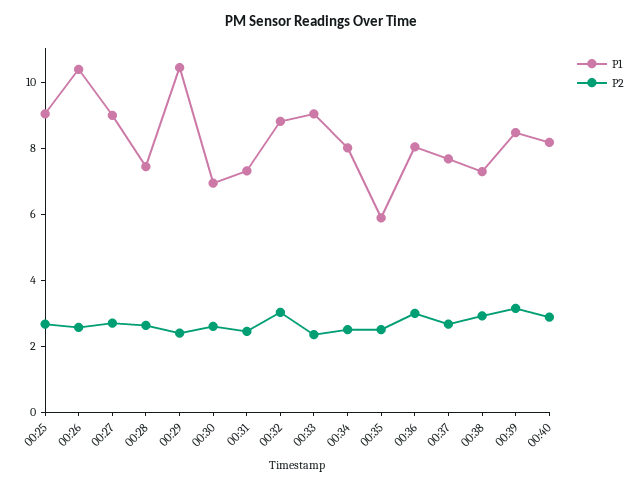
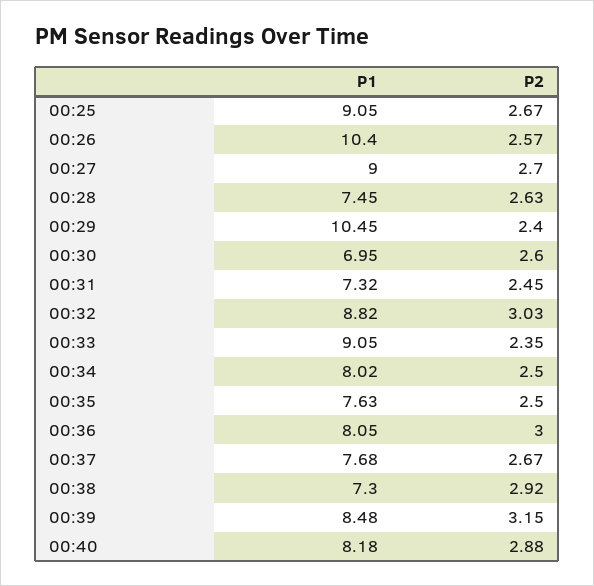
  {
    "P1": {
      "00:25": 9.05,
      "00:26": 10.4,
      "00:27": 9,
      "00:28": 7.45,
      "00:29": 10.45,
      "00:30": 6.95,
      "00:31": 7.32,
      "00:32": 8.82,
      "00:33": 9.05,
      "00:34": 8.02,
-     "00:35": 6,
+     "00:35": 7.63,
      "00:36": 8.05,
      "00:37": 7.68,
      "00:38": 7.3,
      "00:39": 8.48,
      "00:40": 8.18
    },
    "P2": {
      "00:25": 2.67,
      "00:26": 2.57,
      "00:27": 2.7,
      "00:28": 2.63,
      "00:29": 2.4,
      "00:30": 2.6,
      "00:31": 2.45,
      "00:32": 3.03,
      "00:33": 2.35,
      "00:34": 2.5,
      "00:35": 2.5,
      "00:36": 3,
      "00:37": 2.67,
      "00:38": 2.92,
      "00:39": 3.15,
      "00:40": 2.88
    }
  }

